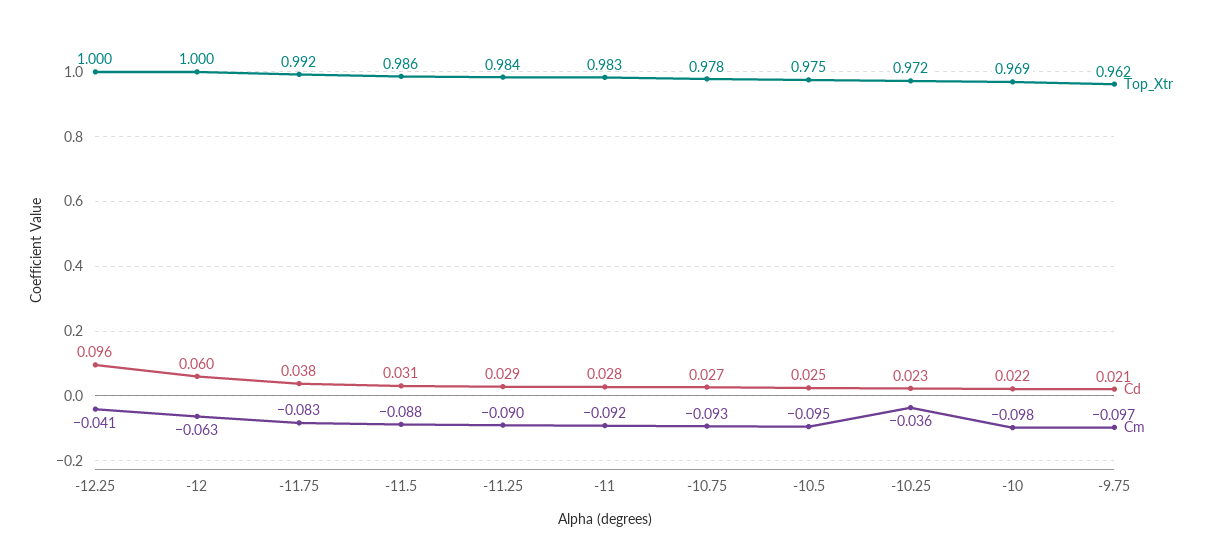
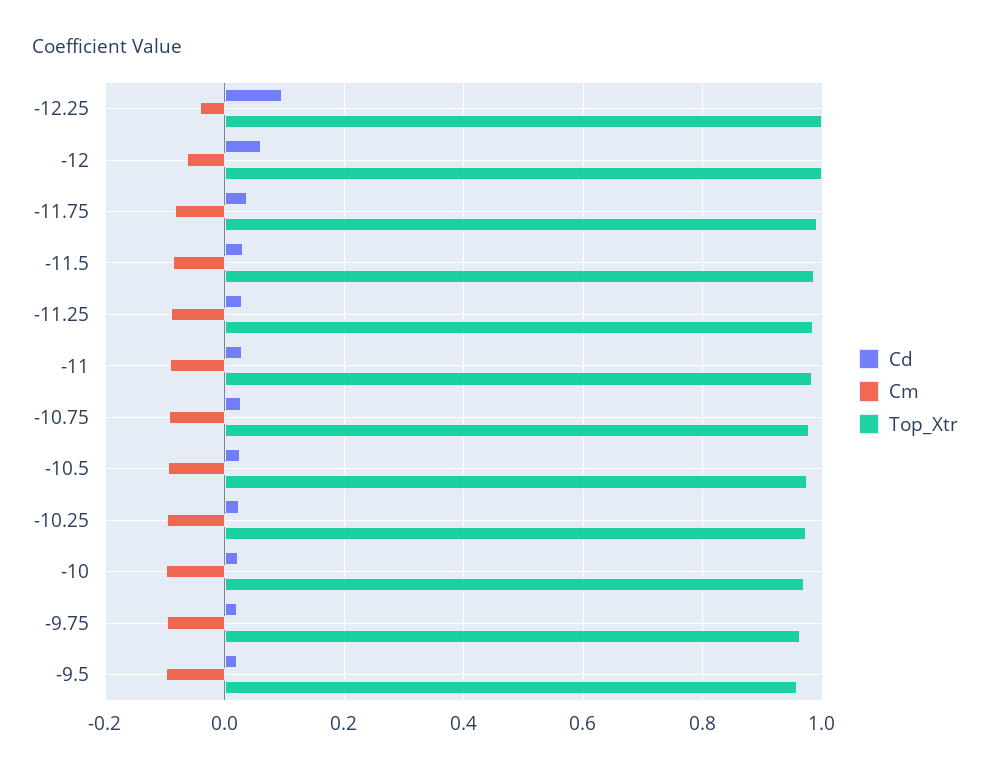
  {
    "Top_Xtr": {
      "-12.25": 1,
      "-12": 1,
      "-11.75": 0.992,
      "-11.5": 0.986,
      "-11.25": 0.984,
      "-11": 0.983,
      "-10.75": 0.978,
      "-10.5": 0.975,
      "-10.25": 0.972,
      "-10": 0.969,
-     "-9.75": 0.962
+     "-9.75": 0.962,
+     "-9.5": 0.96
    },
    "Cd": {
      "-12.25": 0.096,
      "-12": 0.06,
      "-11.75": 0.038,
      "-11.5": 0.031,
      "-11.25": 0.029,
      "-11": 0.028,
      "-10.75": 0.027,
      "-10.5": 0.025,
      "-10.25": 0.023,
      "-10": 0.022,
-     "-9.75": 0.021
+     "-9.75": 0.021,
+     "-9.5": 0.02
    },
    "Cm": {
      "-12.25": -0.041,
      "-12": -0.063,
      "-11.75": -0.083,
      "-11.5": -0.088,
      "-11.25": -0.09,
      "-11": -0.092,
      "-10.75": -0.093,
      "-10.5": -0.095,
-     "-10.25": -0.036,
+     "-10.25": -0.1,
      "-10": -0.098,
-     "-9.75": -0.097
+     "-9.75": -0.097,
+     "-9.5": -0.1
    }
  }

